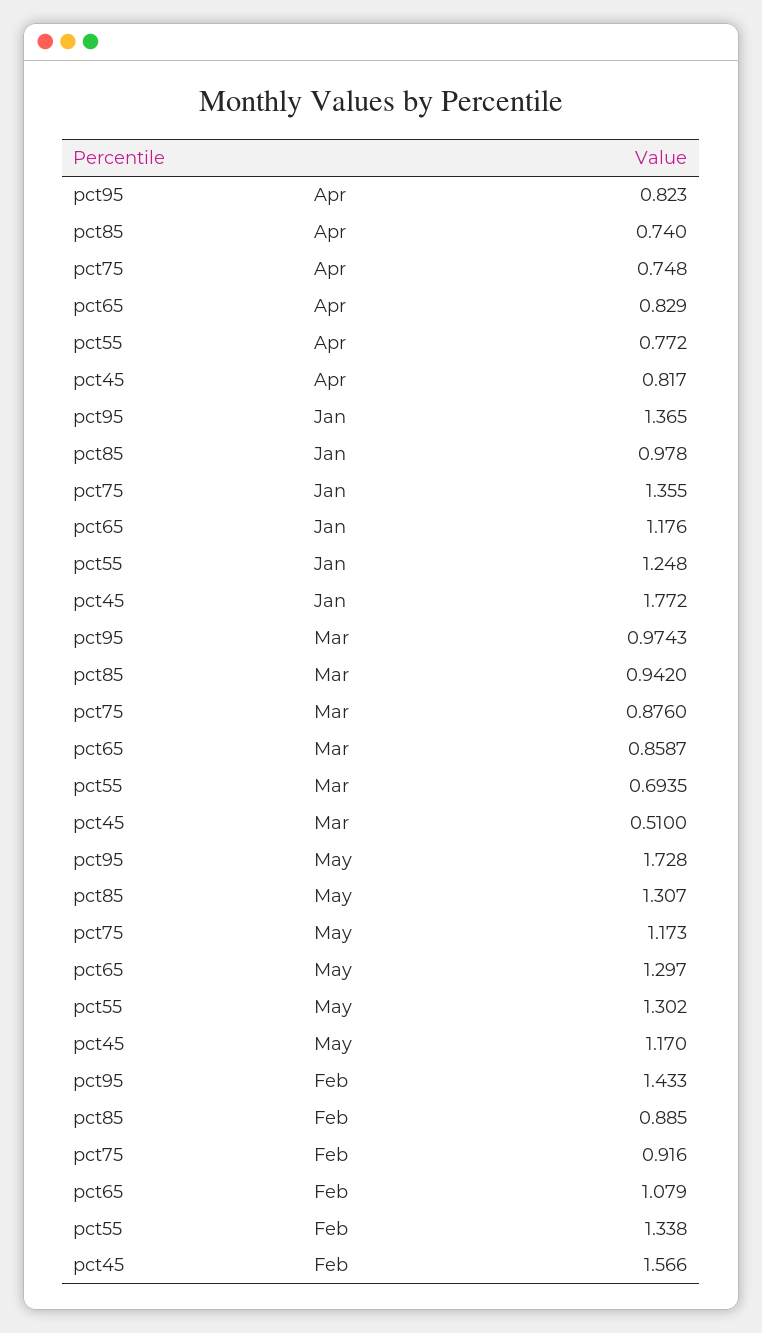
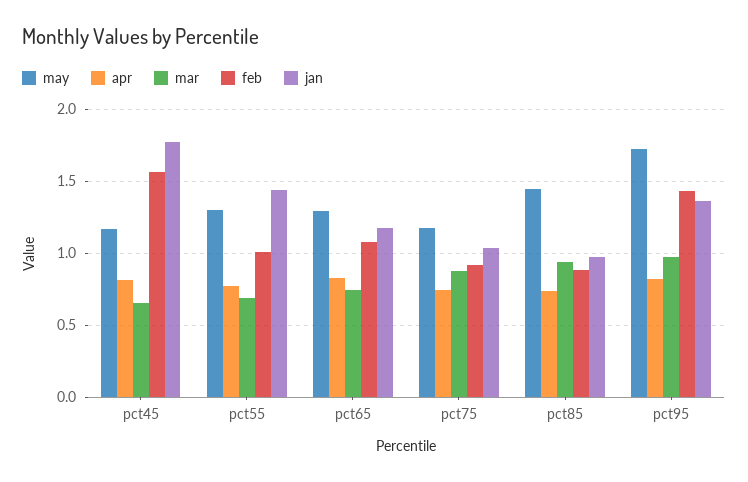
  {
    "Apr": {
      "pct95": 0.823,
      "pct85": 0.74,
      "pct75": 0.748,
      "pct65": 0.829,
      "pct55": 0.772,
      "pct45": 0.817
    },
    "Jan": {
      "pct95": 1.365,
      "pct85": 0.978,
-     "pct75": 1.355,
+     "pct75": 1.05,
      "pct65": 1.176,
-     "pct55": 1.248,
+     "pct55": 1.45,
      "pct45": 1.772
    },
    "Mar": {
      "pct95": 0.9743,
      "pct85": 0.942,
      "pct75": 0.876,
-     "pct65": 0.8587,
+     "pct65": 0.75,
      "pct55": 0.6935,
-     "pct45": 0.51
+     "pct45": 0.65
    },
    "May": {
      "pct95": 1.728,
-     "pct85": 1.307,
+     "pct85": 1.45,
      "pct75": 1.173,
      "pct65": 1.297,
      "pct55": 1.302,
      "pct45": 1.17
    },
    "Feb": {
      "pct95": 1.433,
      "pct85": 0.885,
      "pct75": 0.916,
      "pct65": 1.079,
-     "pct55": 1.338,
+     "pct55": 1,
      "pct45": 1.566
    }
  }

